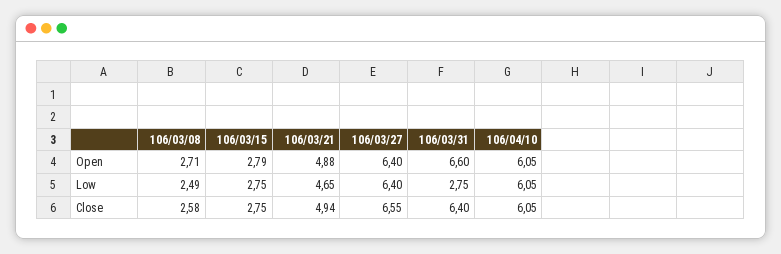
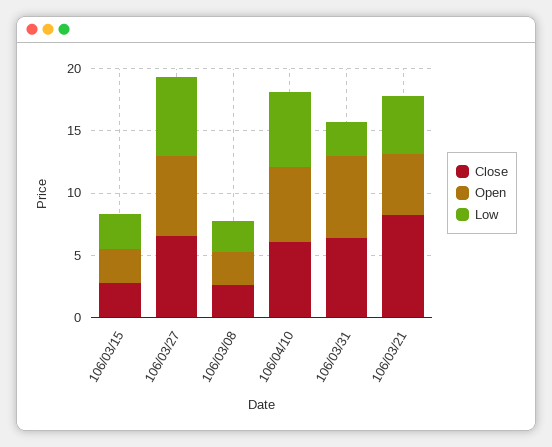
  {
    "Open": {
      "106/03/08": 2.71,
      "106/03/15": 2.79,
      "106/03/21": 4.88,
      "106/03/27": 6.4,
      "106/03/31": 6.6,
      "106/04/10": 6.05
    },
    "Low": {
      "106/03/08": 2.49,
      "106/03/15": 2.75,
      "106/03/21": 4.65,
      "106/03/27": 6.4,
      "106/03/31": 2.75,
      "106/04/10": 6.05
    },
    "Close": {
      "106/03/08": 2.58,
      "106/03/15": 2.75,
-     "106/03/21": 4.94,
+     "106/03/21": 8,
      "106/03/27": 6.55,
      "106/03/31": 6.4,
      "106/04/10": 6.05
    }
  }

